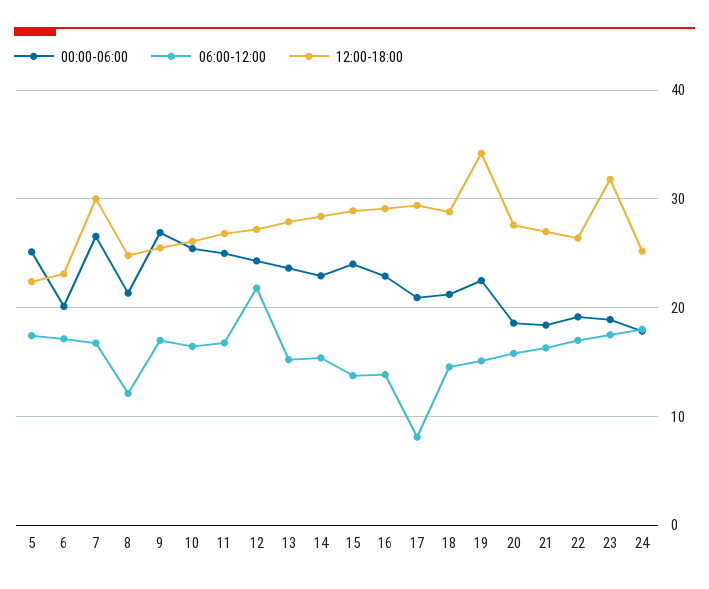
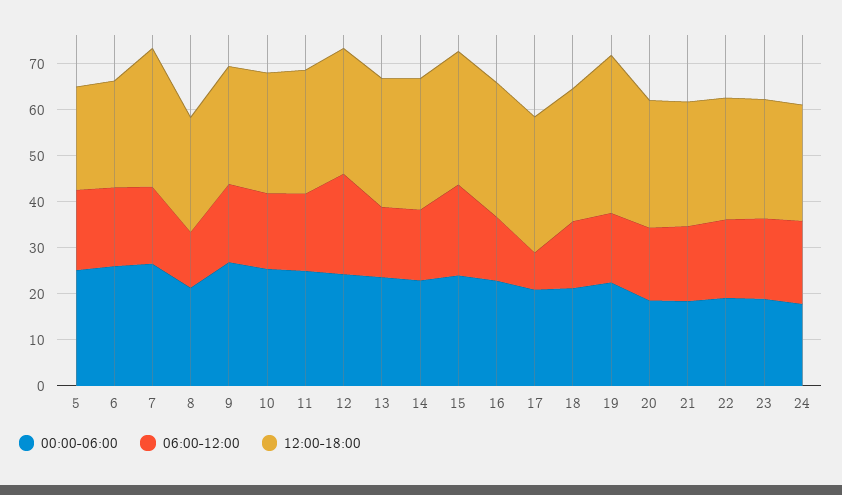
  {
    "00:00-06:00": {
      "5": 25,
-     "6": 20,
+     "6": 26,
      "7": 27,
      "8": 21,
      "9": 27,
      "10": 25,
      "11": 25,
      "12": 24,
      "13": 24,
      "14": 23,
      "15": 24,
      "16": 23,
      "17": 21,
      "18": 21,
      "19": 22,
      "20": 19,
      "21": 18,
      "22": 19,
      "23": 19,
      "24": 18
    },
    "06:00-12:00": {
      "5": 17,
      "6": 17,
      "7": 17,
      "8": 12,
      "9": 17,
      "10": 16,
      "11": 17,
      "12": 22,
      "13": 15,
      "14": 15,
-     "15": 14,
+     "15": 20,
      "16": 14,
      "17": 8,
      "18": 15,
      "19": 15,
      "20": 16,
      "21": 16,
      "22": 17,
      "23": 18,
      "24": 18
    },
    "12:00-18:00": {
      "5": 22,
      "6": 23,
      "7": 30,
      "8": 25,
      "9": 26,
      "10": 26,
      "11": 27,
      "12": 27,
      "13": 28,
      "14": 28,
      "15": 29,
      "16": 29,
      "17": 29,
      "18": 29,
      "19": 34,
      "20": 28,
      "21": 27,
      "22": 26,
-     "23": 32,
+     "23": 26,
      "24": 25
    }
  }

